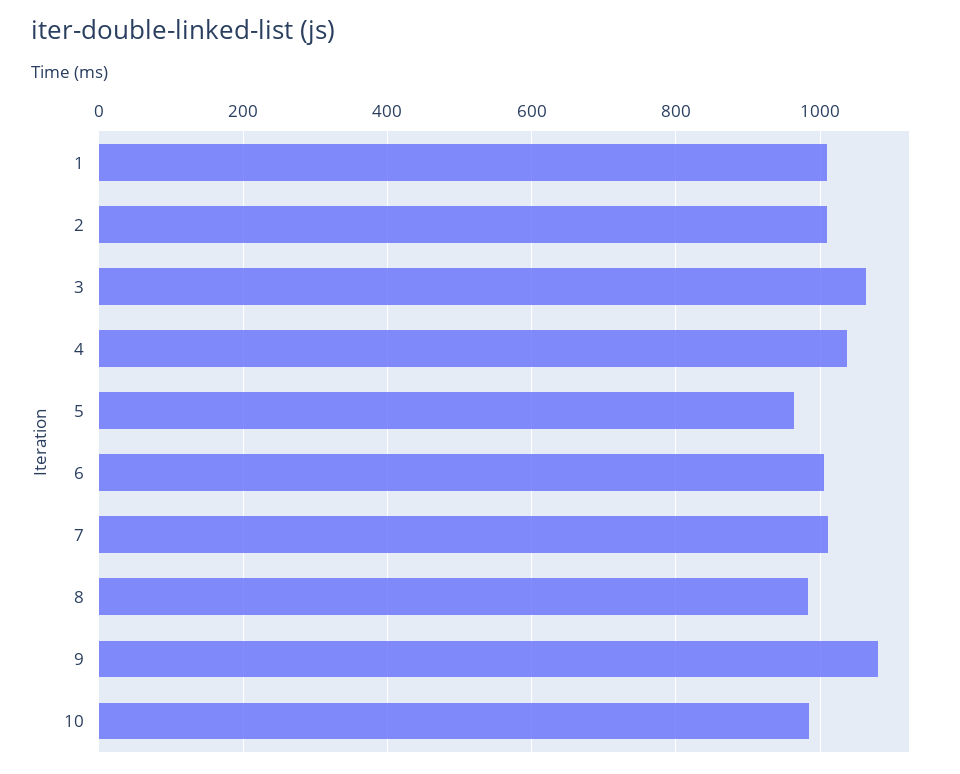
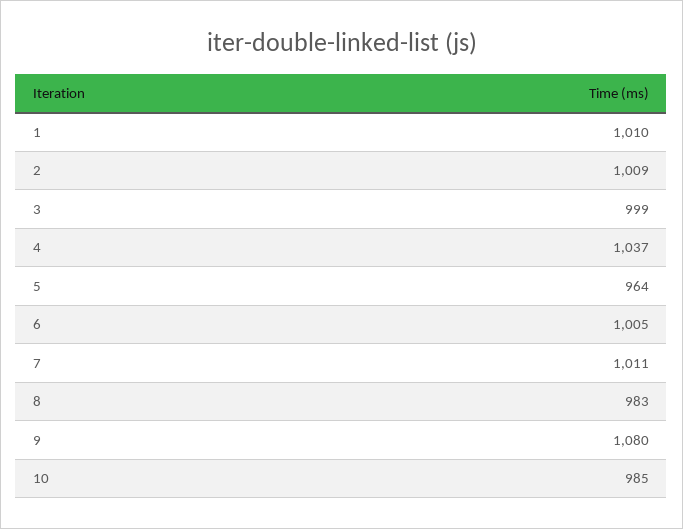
  {
    "1": 1010,
    "2": 1009,
-   "3": 1060,
+   "3": 999,
    "4": 1037,
    "5": 964,
    "6": 1005,
    "7": 1011,
    "8": 983,
    "9": 1080,
    "10": 985
  }

